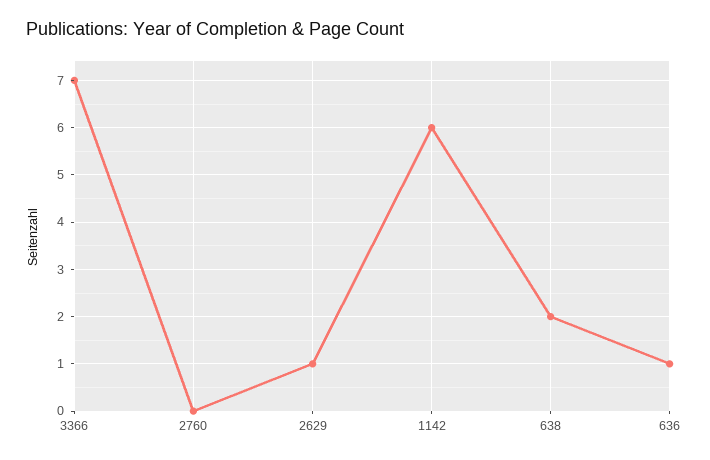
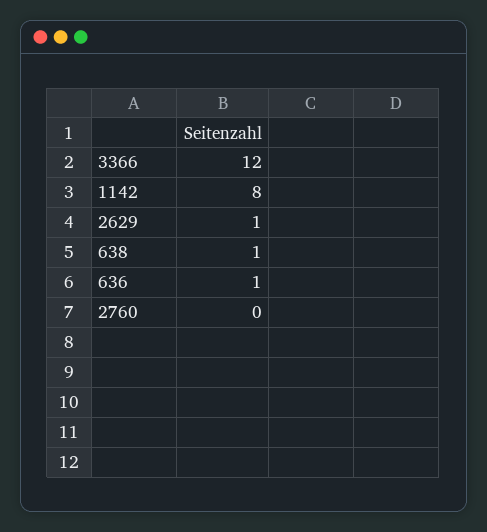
  {
-   "3366": 7,
+   "3366": 12,
    "2760": 0,
    "2629": 1,
-   "1142": 6,
+   "1142": 8,
-   "638": 2,
+   "638": 1,
    "636": 1
  }

